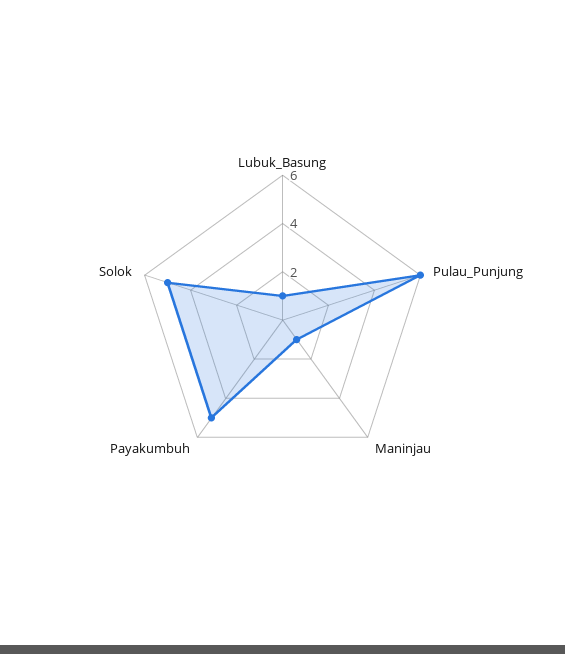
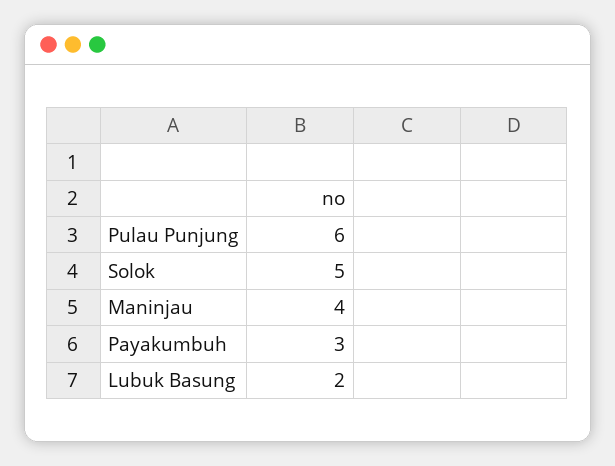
  {
-   "Lubuk_Basung": 1,
+   "Lubuk_Basung": 2,
    "Pulau_Punjung": 6,
-   "Maninjau": 1,
+   "Maninjau": 4,
-   "Payakumbuh": 5,
+   "Payakumbuh": 3,
    "Solok": 5
  }

